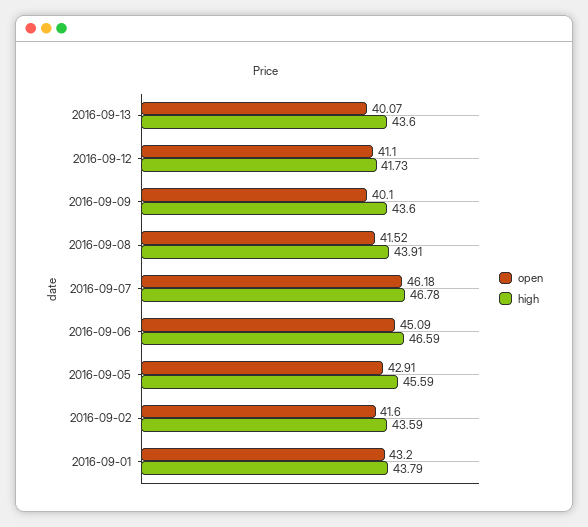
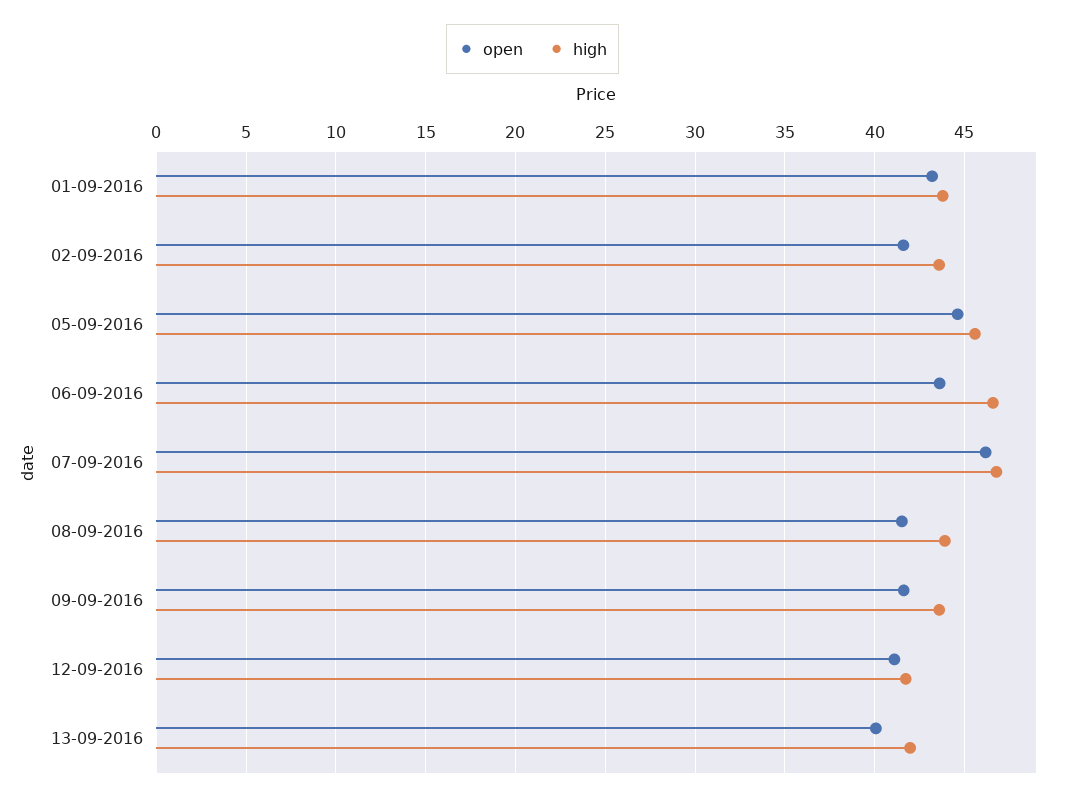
  {
    "open": {
      "2016-09-13": 40.07,
      "2016-09-12": 41.1,
-     "2016-09-09": 40.1,
+     "2016-09-09": 41.5,
      "2016-09-08": 41.52,
      "2016-09-07": 46.18,
-     "2016-09-06": 45.09,
+     "2016-09-06": 43.5,
-     "2016-09-05": 42.91,
+     "2016-09-05": 44.5,
      "2016-09-02": 41.6,
      "2016-09-01": 43.2
    },
    "high": {
-     "2016-09-13": 43.6,
+     "2016-09-13": 42,
      "2016-09-12": 41.73,
      "2016-09-09": 43.6,
      "2016-09-08": 43.91,
      "2016-09-07": 46.78,
      "2016-09-06": 46.59,
      "2016-09-05": 45.59,
      "2016-09-02": 43.59,
      "2016-09-01": 43.79
    }
  }

